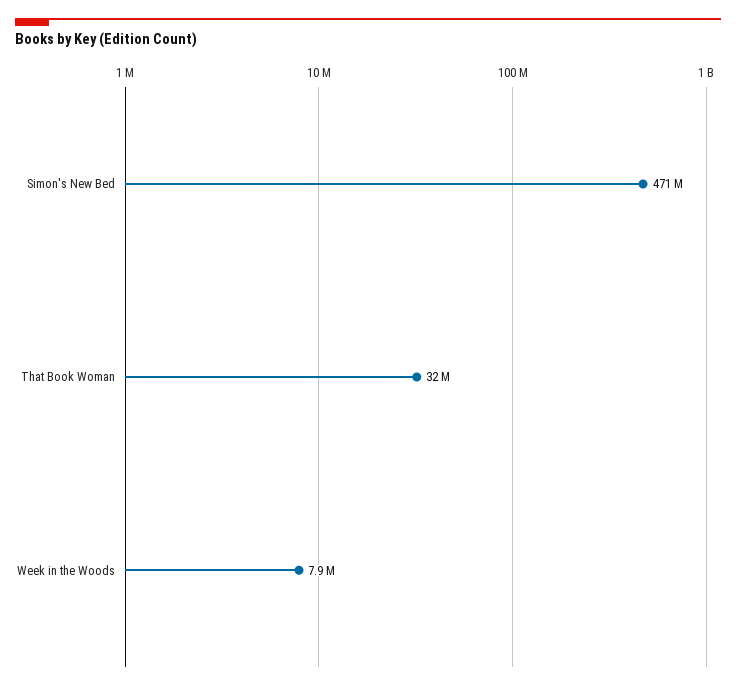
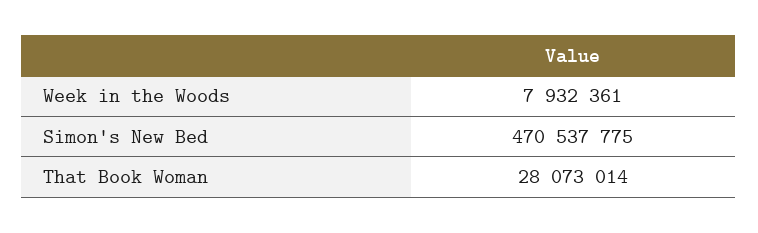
  {
    "Simon's New Bed": 470537775,
-   "That Book Woman": 32000000,
+   "That Book Woman": 28073014,
    "Week in the Woods": 7932361
  }

